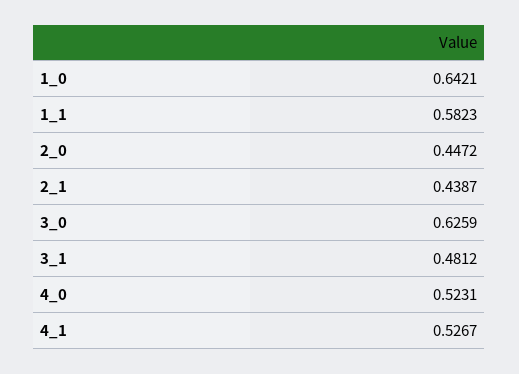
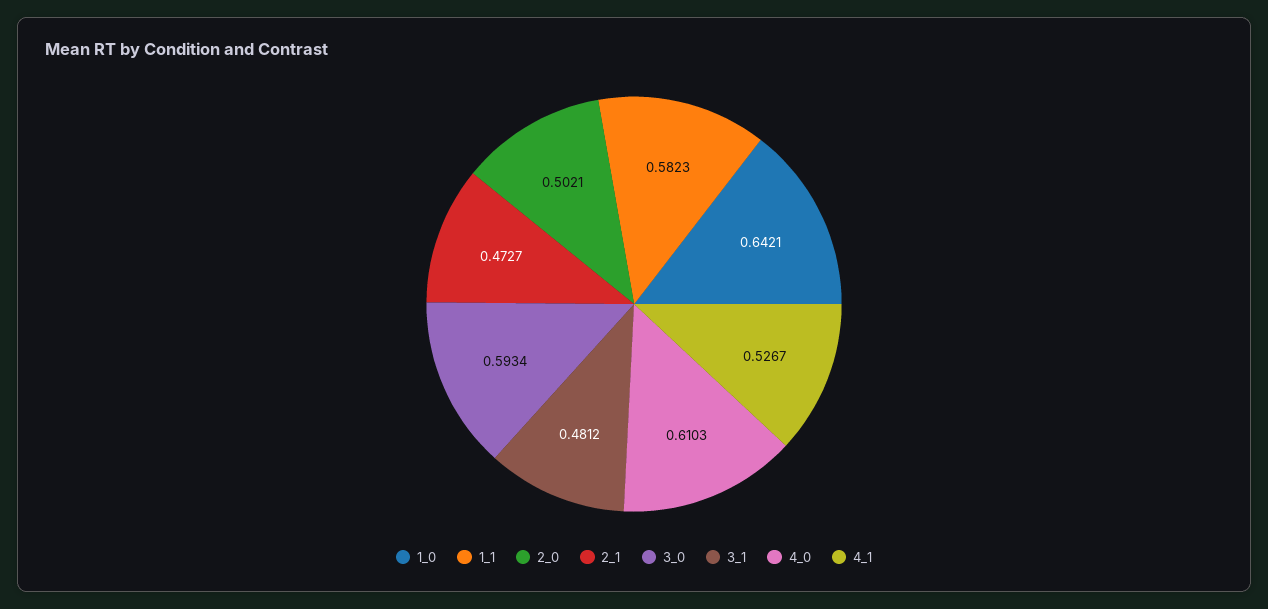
  {
    "1_0": 0.6421,
    "1_1": 0.5823,
-   "2_0": 0.4472,
+   "2_0": 0.5021,
-   "2_1": 0.4387,
+   "2_1": 0.4727,
-   "3_0": 0.6259,
+   "3_0": 0.5934,
    "3_1": 0.4812,
-   "4_0": 0.5231,
+   "4_0": 0.6103,
    "4_1": 0.5267
  }

